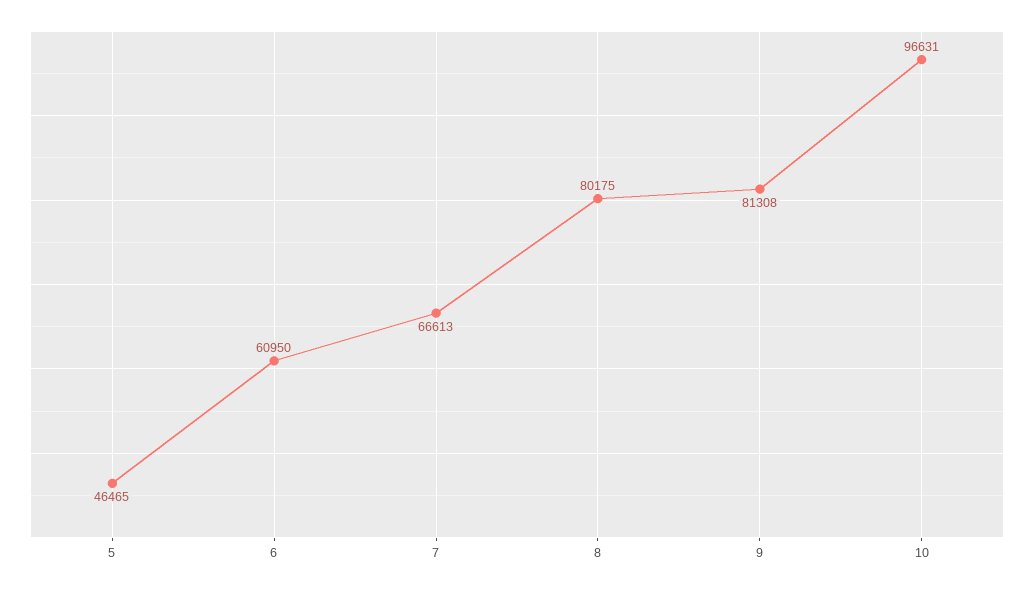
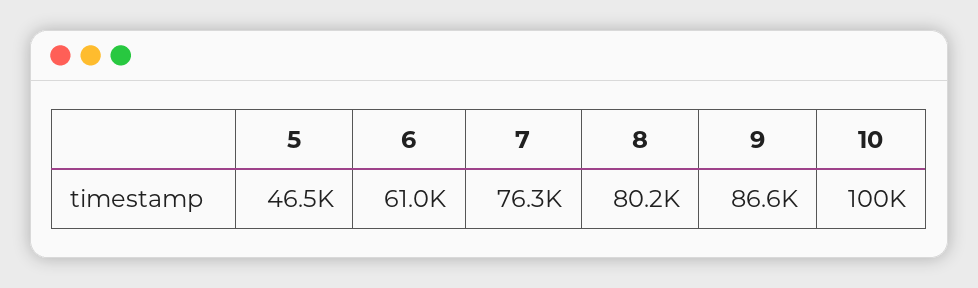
  {
    "5": 46465,
    "6": 60950,
-   "7": 66613,
+   "7": 76300,
    "8": 80175,
-   "9": 81308,
+   "9": 86600,
-   "10": 96631
+   "10": 100000
  }

